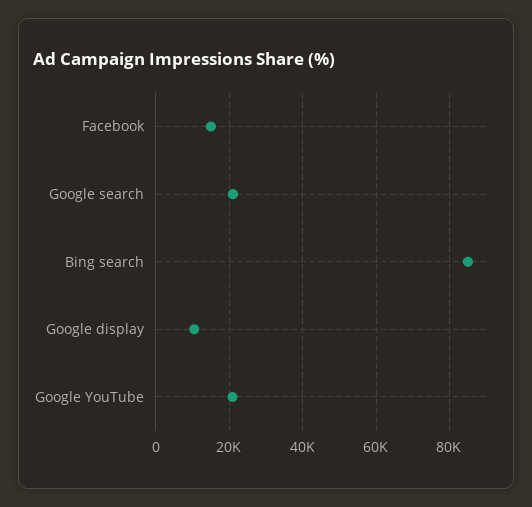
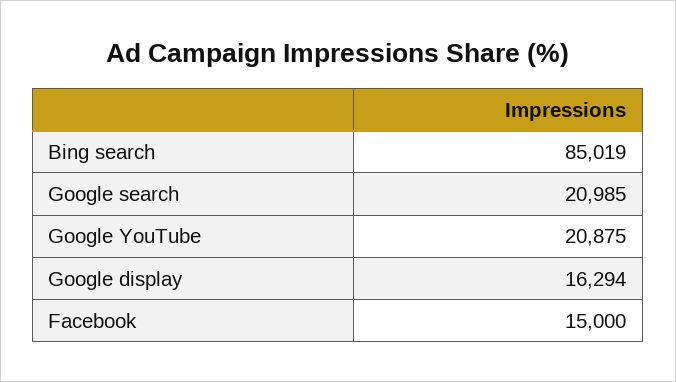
  {
    "Facebook": 15000,
    "Google search": 20985,
    "Bing search": 85019,
-   "Google display": 10000,
+   "Google display": 16294,
    "Google YouTube": 20875
  }

